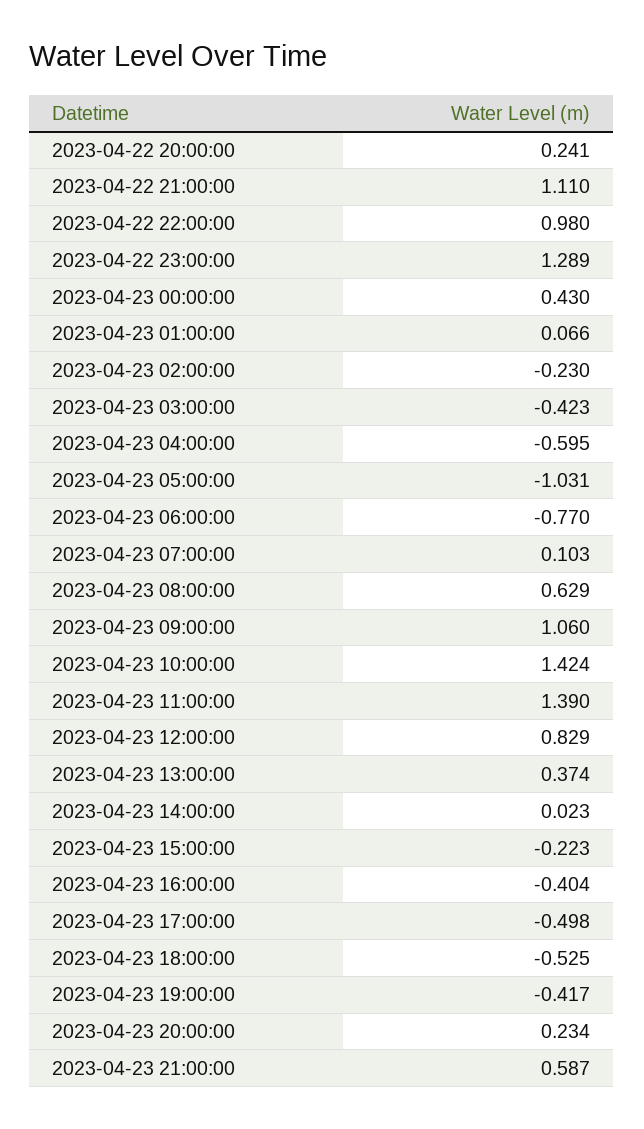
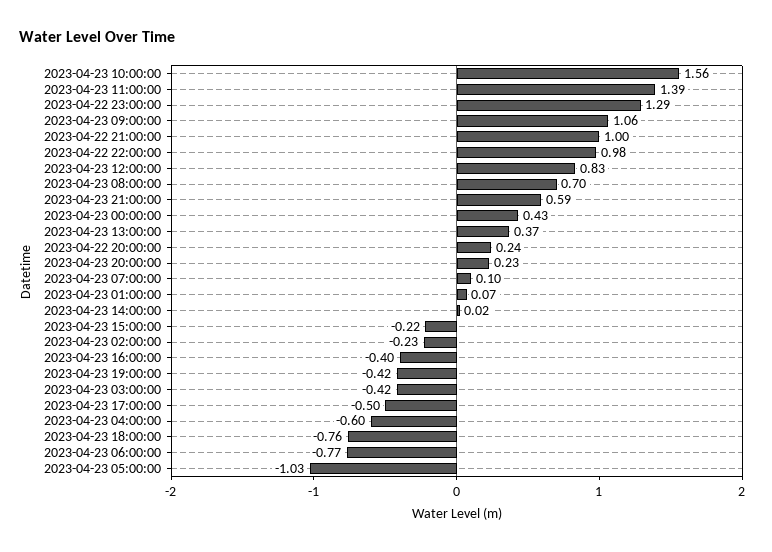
  {
    "2023-04-22 20:00:00": 0.241,
-   "2023-04-22 21:00:00": 1.11,
+   "2023-04-22 21:00:00": 1,
    "2023-04-22 22:00:00": 0.98,
    "2023-04-22 23:00:00": 1.289,
    "2023-04-23 00:00:00": 0.43,
    "2023-04-23 01:00:00": 0.066,
    "2023-04-23 02:00:00": -0.23,
    "2023-04-23 03:00:00": -0.423,
    "2023-04-23 04:00:00": -0.595,
    "2023-04-23 05:00:00": -1.031,
    "2023-04-23 06:00:00": -0.77,
    "2023-04-23 07:00:00": 0.103,
-   "2023-04-23 08:00:00": 0.629,
+   "2023-04-23 08:00:00": 0.7,
    "2023-04-23 09:00:00": 1.06,
-   "2023-04-23 10:00:00": 1.424,
+   "2023-04-23 10:00:00": 1.56,
    "2023-04-23 11:00:00": 1.39,
    "2023-04-23 12:00:00": 0.829,
    "2023-04-23 13:00:00": 0.374,
    "2023-04-23 14:00:00": 0.023,
    "2023-04-23 15:00:00": -0.223,
    "2023-04-23 16:00:00": -0.404,
    "2023-04-23 17:00:00": -0.498,
-   "2023-04-23 18:00:00": -0.525,
+   "2023-04-23 18:00:00": -0.76,
    "2023-04-23 19:00:00": -0.417,
    "2023-04-23 20:00:00": 0.234,
    "2023-04-23 21:00:00": 0.587
  }

